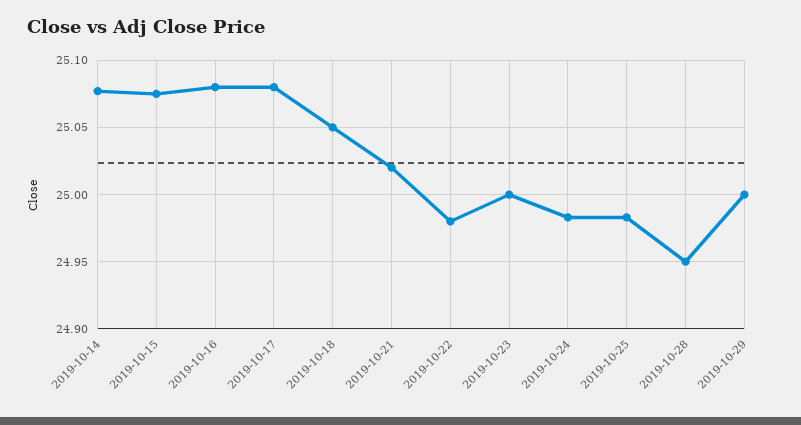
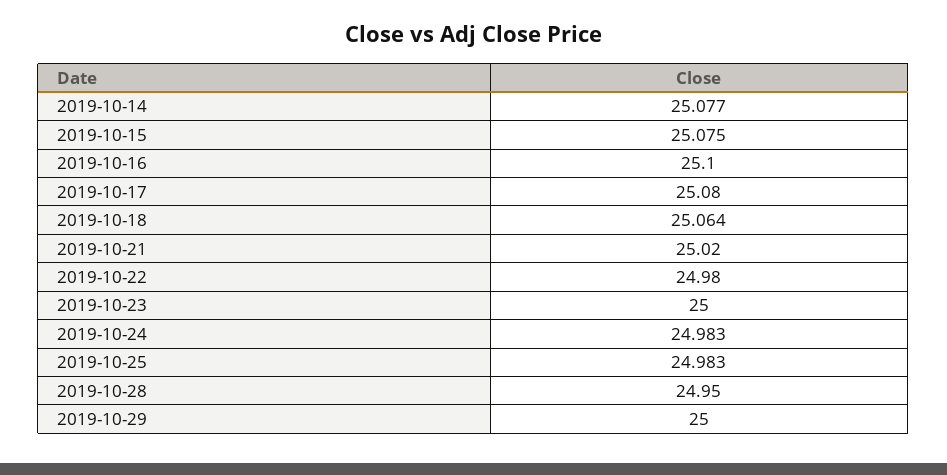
  {
    "2019-10-14": 25.077,
    "2019-10-15": 25.075,
-   "2019-10-16": 25.08,
+   "2019-10-16": 25.1,
    "2019-10-17": 25.08,
-   "2019-10-18": 25.05,
+   "2019-10-18": 25.064,
    "2019-10-21": 25.02,
    "2019-10-22": 24.98,
    "2019-10-23": 25,
    "2019-10-24": 24.983,
    "2019-10-25": 24.983,
    "2019-10-28": 24.95,
    "2019-10-29": 25
  }

